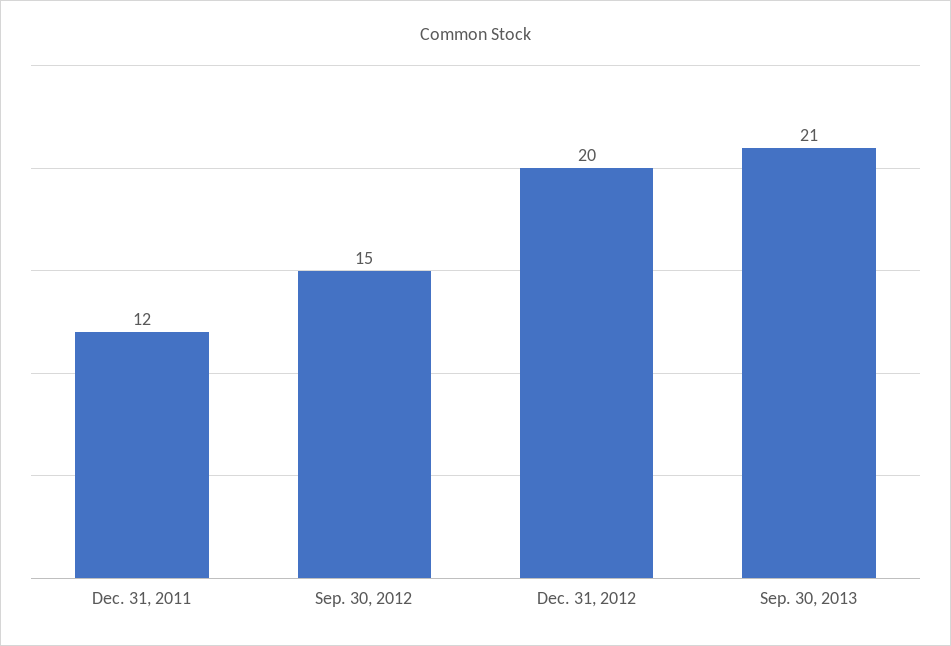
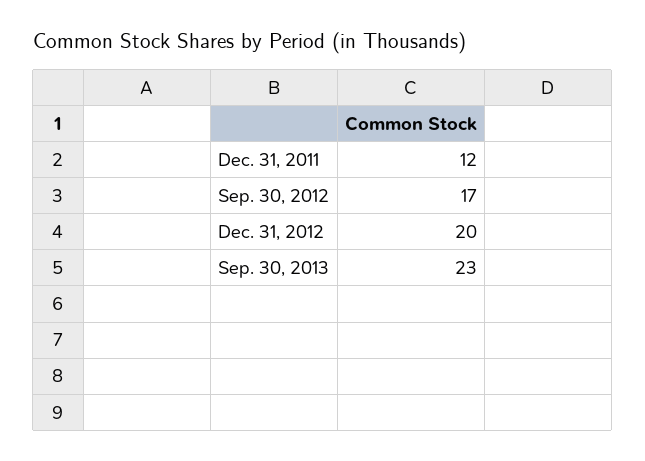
  {
    "Dec. 31, 2011": 12,
-   "Sep. 30, 2012": 15,
+   "Sep. 30, 2012": 17,
    "Dec. 31, 2012": 20,
-   "Sep. 30, 2013": 21
+   "Sep. 30, 2013": 23
  }

